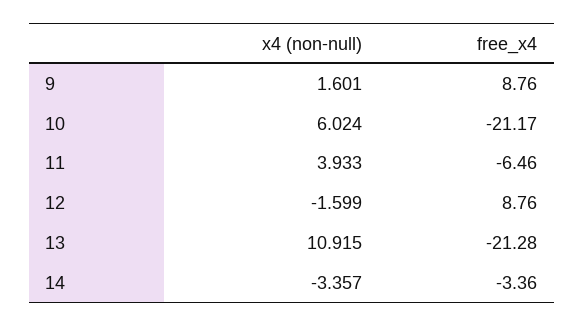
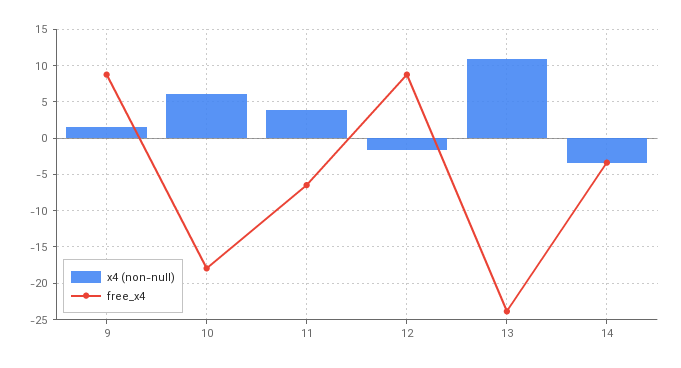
  {
    "x4 (non-null)": {
      "9": 1.601,
      "10": 6.024,
      "11": 3.933,
      "12": -1.599,
      "13": 10.915,
      "14": -3.357
    },
    "free_x4": {
      "9": 8.76,
-     "10": -21.17,
+     "10": -18,
      "11": -6.46,
      "12": 8.76,
-     "13": -21.28,
+     "13": -24,
      "14": -3.36
    }
  }

